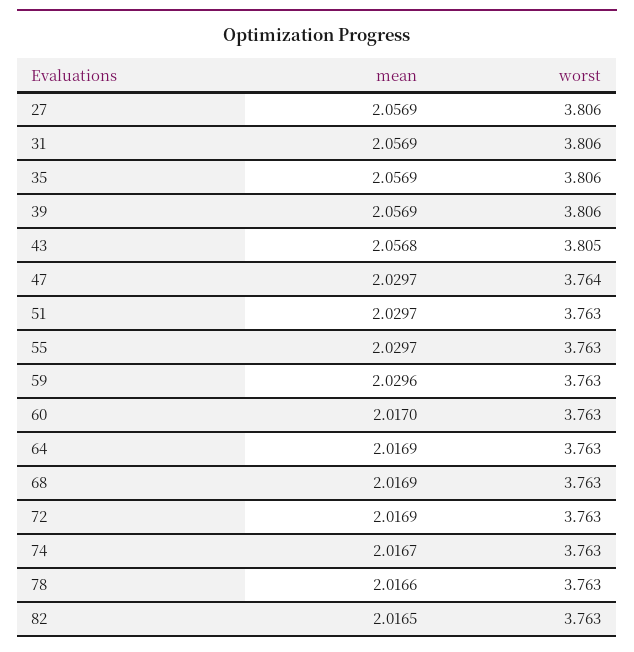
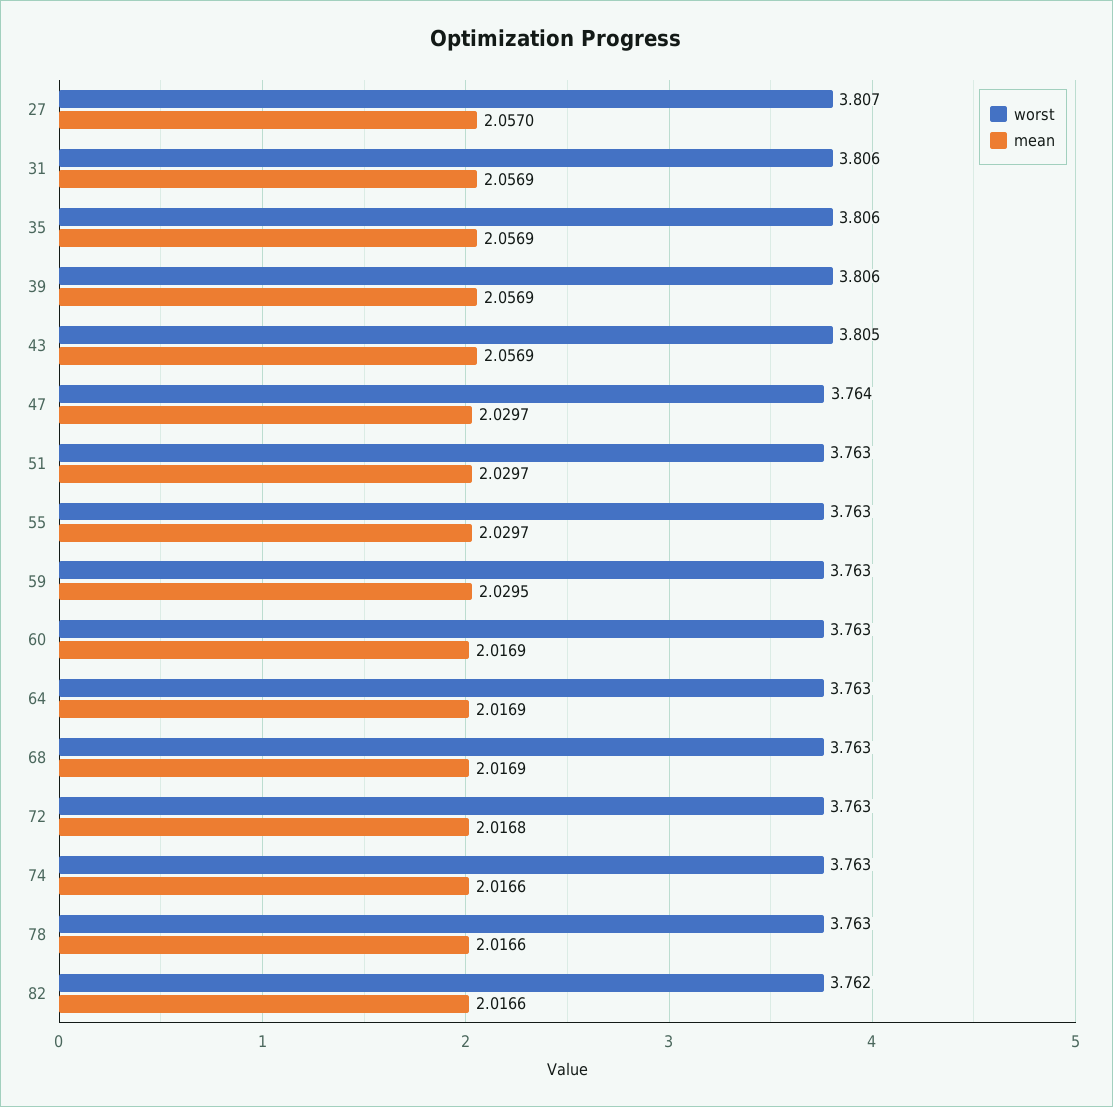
  {
    "mean": {
-     "27": 2.0569,
+     "27": 2.057,
      "31": 2.0569,
      "35": 2.0569,
      "39": 2.0569,
-     "43": 2.0568,
+     "43": 2.0569,
      "47": 2.0297,
      "51": 2.0297,
      "55": 2.0297,
-     "59": 2.0296,
+     "59": 2.0295,
-     "60": 2.017,
+     "60": 2.0169,
      "64": 2.0169,
      "68": 2.0169,
-     "72": 2.0169,
+     "72": 2.0168,
-     "74": 2.0167,
+     "74": 2.0166,
      "78": 2.0166,
-     "82": 2.0165
+     "82": 2.0166
    },
    "worst": {
-     "27": 3.806,
+     "27": 3.807,
      "31": 3.806,
      "35": 3.806,
      "39": 3.806,
      "43": 3.805,
      "47": 3.764,
      "51": 3.763,
      "55": 3.763,
      "59": 3.763,
      "60": 3.763,
      "64": 3.763,
      "68": 3.763,
      "72": 3.763,
      "74": 3.763,
      "78": 3.763,
-     "82": 3.763
+     "82": 3.762
    }
  }

